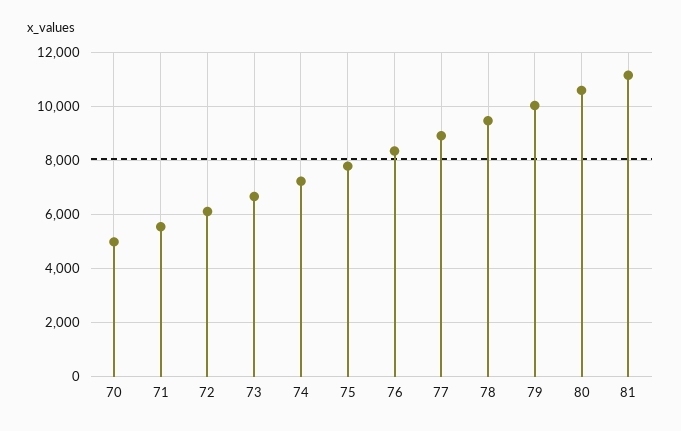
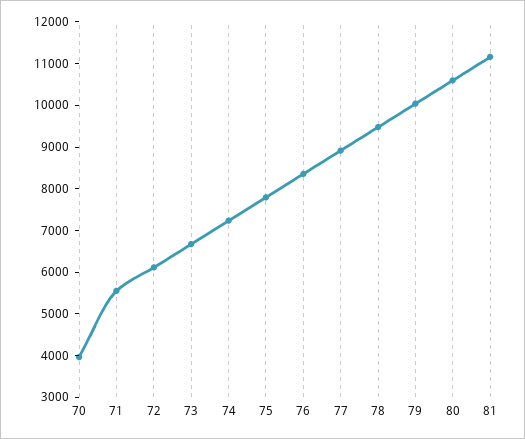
  {
-   "70": 5000,
+   "70": 4000,
    "71": 5600,
    "72": 6200,
    "73": 6600,
    "74": 7200,
    "75": 7800,
    "76": 8400,
    "77": 9000,
    "78": 9400,
    "79": 10000,
    "80": 10600,
    "81": 11200
  }

